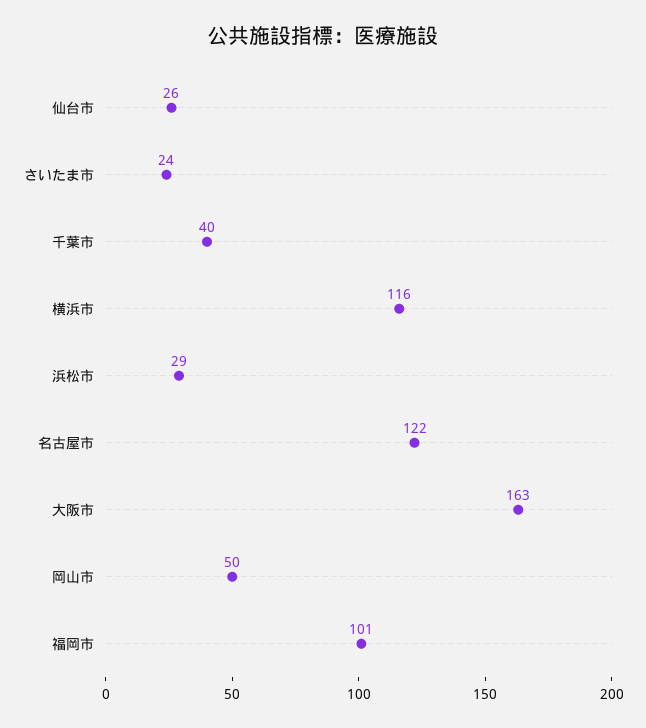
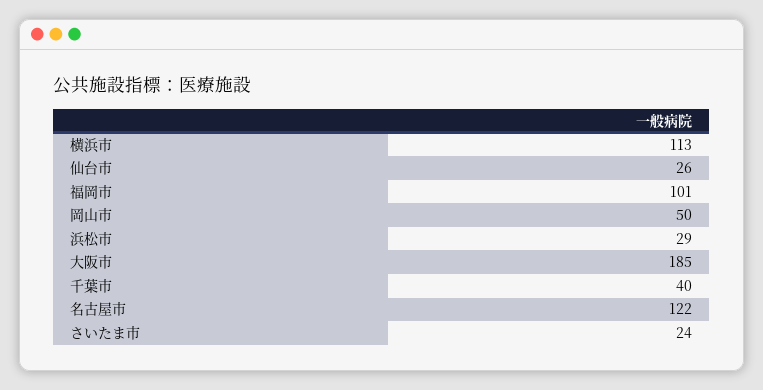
  {
    "仙台市": 26,
    "さいたま市": 24,
    "千葉市": 40,
-   "横浜市": 116,
+   "横浜市": 113,
    "浜松市": 29,
    "名古屋市": 122,
-   "大阪市": 163,
+   "大阪市": 185,
    "岡山市": 50,
    "福岡市": 101
  }

